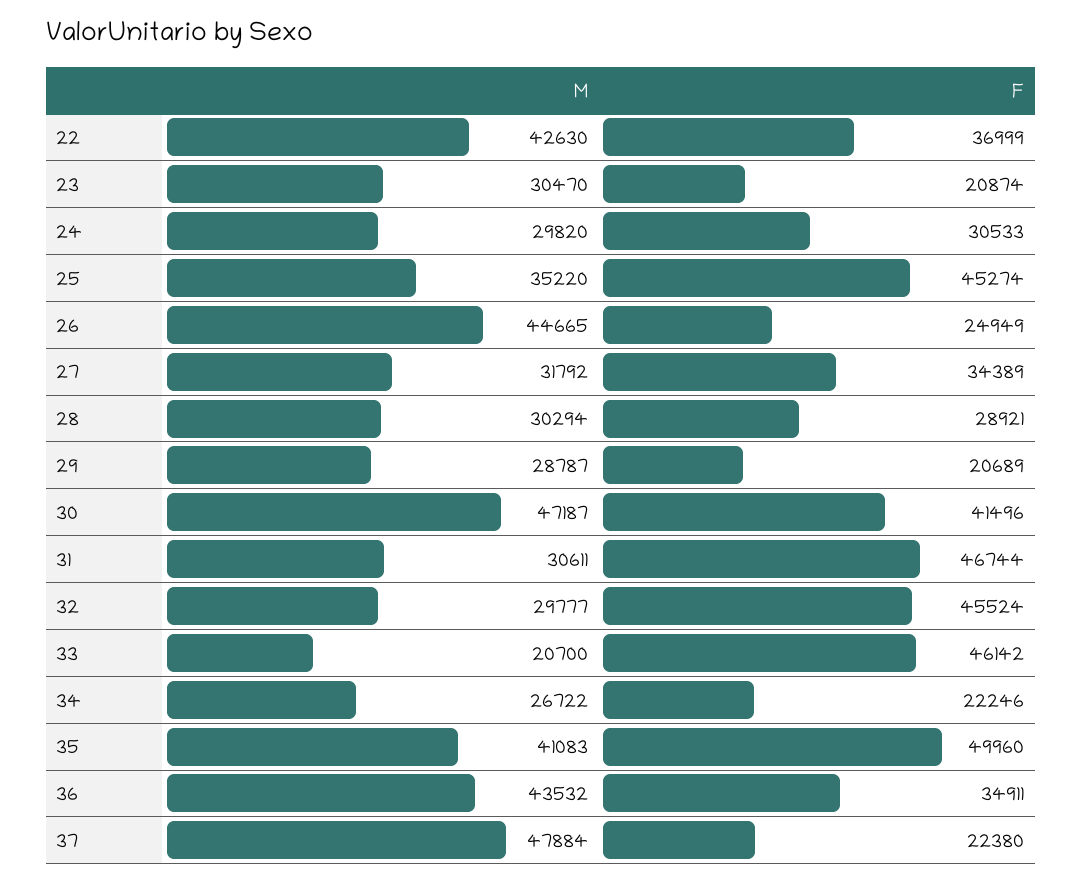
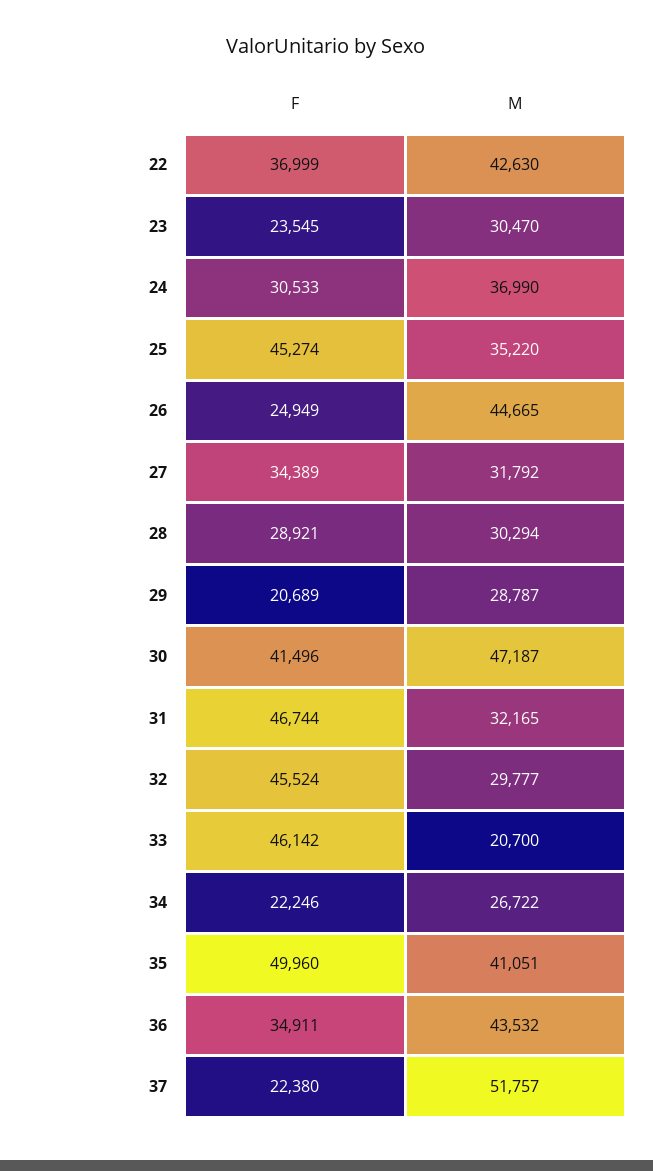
  {
    "M": {
      "22": 42630,
      "23": 30470,
-     "24": 29820,
+     "24": 36990,
      "25": 35220,
      "26": 44665,
      "27": 31792,
      "28": 30294,
      "29": 28787,
      "30": 47187,
-     "31": 30611,
+     "31": 32165,
      "32": 29777,
      "33": 20700,
      "34": 26722,
-     "35": 41083,
+     "35": 41051,
      "36": 43532,
-     "37": 47884
+     "37": 51757
    },
    "F": {
      "22": 36999,
-     "23": 20874,
+     "23": 23545,
      "24": 30533,
      "25": 45274,
      "26": 24949,
      "27": 34389,
      "28": 28921,
      "29": 20689,
      "30": 41496,
      "31": 46744,
      "32": 45524,
      "33": 46142,
      "34": 22246,
      "35": 49960,
      "36": 34911,
      "37": 22380
    }
  }

